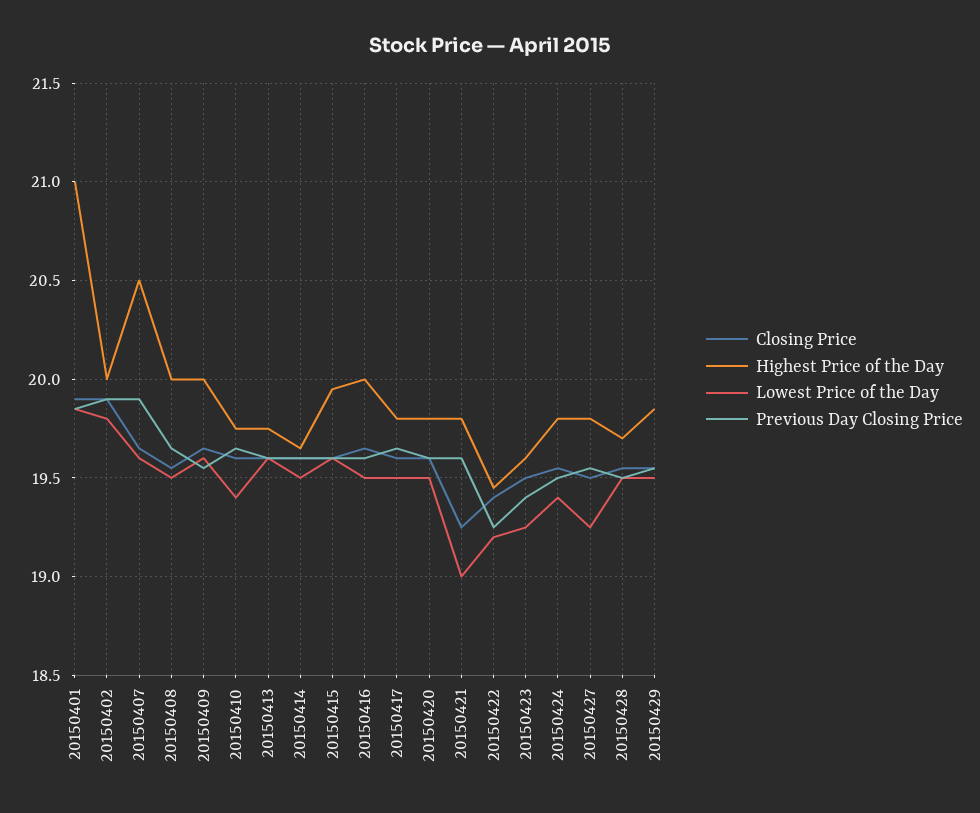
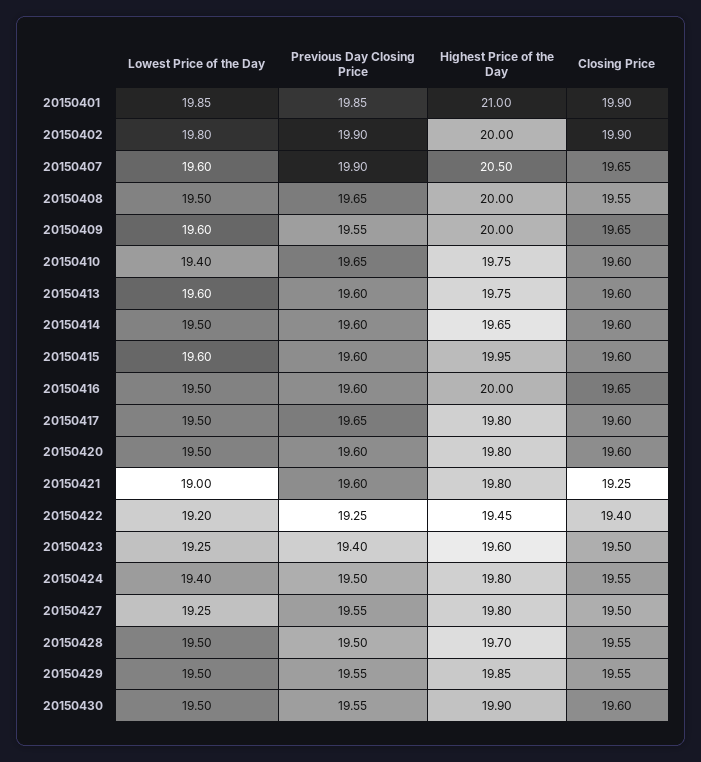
  {
    "Closing Price": {
      "20150401": 19.9,
      "20150402": 19.9,
      "20150407": 19.65,
      "20150408": 19.55,
      "20150409": 19.65,
      "20150410": 19.6,
      "20150413": 19.6,
      "20150414": 19.6,
      "20150415": 19.6,
      "20150416": 19.65,
      "20150417": 19.6,
      "20150420": 19.6,
      "20150421": 19.25,
      "20150422": 19.4,
      "20150423": 19.5,
      "20150424": 19.55,
      "20150427": 19.5,
      "20150428": 19.55,
-     "20150429": 19.55
+     "20150429": 19.55,
+     "20150430": 19.6
    },
    "Highest Price of the Day": {
      "20150401": 21,
      "20150402": 20,
      "20150407": 20.5,
      "20150408": 20,
      "20150409": 20,
      "20150410": 19.75,
      "20150413": 19.75,
      "20150414": 19.65,
      "20150415": 19.95,
      "20150416": 20,
      "20150417": 19.8,
      "20150420": 19.8,
      "20150421": 19.8,
      "20150422": 19.45,
      "20150423": 19.6,
      "20150424": 19.8,
      "20150427": 19.8,
      "20150428": 19.7,
-     "20150429": 19.85
+     "20150429": 19.85,
+     "20150430": 19.9
    },
    "Lowest Price of the Day": {
      "20150401": 19.85,
      "20150402": 19.8,
      "20150407": 19.6,
      "20150408": 19.5,
      "20150409": 19.6,
      "20150410": 19.4,
      "20150413": 19.6,
      "20150414": 19.5,
      "20150415": 19.6,
      "20150416": 19.5,
      "20150417": 19.5,
      "20150420": 19.5,
      "20150421": 19,
      "20150422": 19.2,
      "20150423": 19.25,
      "20150424": 19.4,
      "20150427": 19.25,
      "20150428": 19.5,
-     "20150429": 19.5
+     "20150429": 19.5,
+     "20150430": 19.5
    },
    "Previous Day Closing Price": {
      "20150401": 19.85,
      "20150402": 19.9,
      "20150407": 19.9,
      "20150408": 19.65,
      "20150409": 19.55,
      "20150410": 19.65,
      "20150413": 19.6,
      "20150414": 19.6,
      "20150415": 19.6,
      "20150416": 19.6,
      "20150417": 19.65,
      "20150420": 19.6,
      "20150421": 19.6,
      "20150422": 19.25,
      "20150423": 19.4,
      "20150424": 19.5,
      "20150427": 19.55,
      "20150428": 19.5,
-     "20150429": 19.55
+     "20150429": 19.55,
+     "20150430": 19.55
    }
  }

